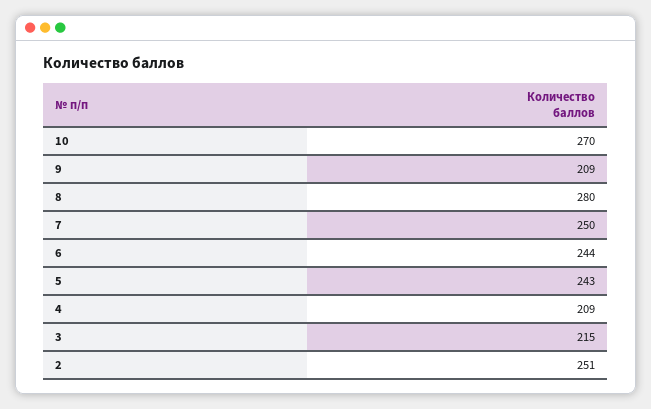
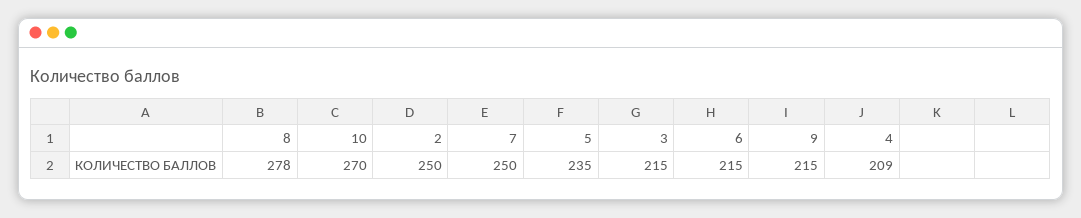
  {
    "10": 270,
-   "9": 209,
+   "9": 215,
-   "8": 280,
+   "8": 278,
    "7": 250,
-   "6": 244,
+   "6": 215,
-   "5": 243,
+   "5": 235,
    "4": 209,
    "3": 215,
-   "2": 251
+   "2": 250
  }

